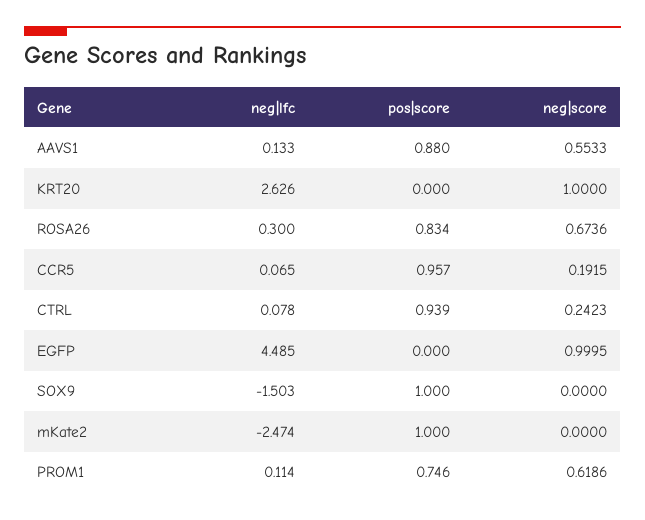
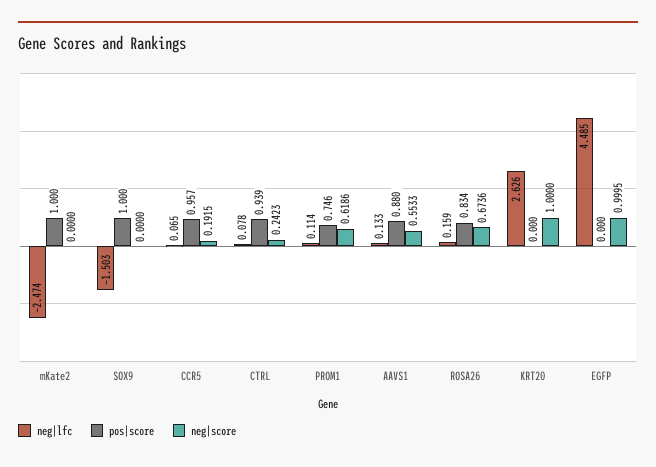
  {
    "neg|lfc": {
      "AAVS1": 0.133,
      "KRT20": 2.626,
-     "ROSA26": 0.3,
+     "ROSA26": 0.159,
      "CCR5": 0.065,
      "CTRL": 0.078,
      "EGFP": 4.485,
      "SOX9": -1.503,
      "mKate2": -2.474,
      "PROM1": 0.114
    },
    "pos|score": {
      "AAVS1": 0.88,
      "KRT20": 0,
      "ROSA26": 0.834,
      "CCR5": 0.957,
      "CTRL": 0.939,
      "EGFP": 0,
      "SOX9": 1,
      "mKate2": 1,
      "PROM1": 0.746
    },
    "neg|score": {
      "AAVS1": 0.5533,
      "KRT20": 1,
      "ROSA26": 0.6736,
      "CCR5": 0.1915,
      "CTRL": 0.2423,
      "EGFP": 0.9995,
      "SOX9": 0,
      "mKate2": 0,
      "PROM1": 0.6186
    }
  }

